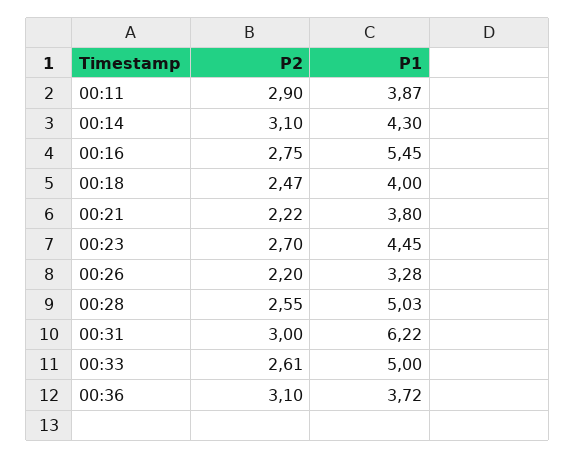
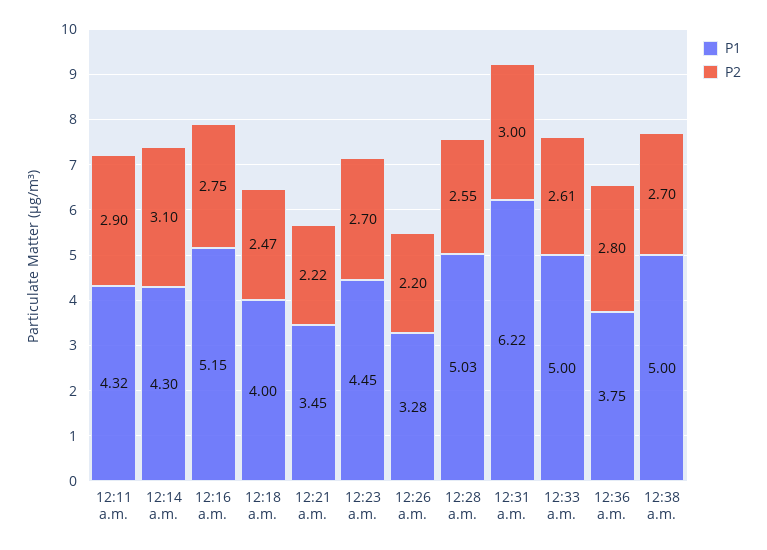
  {
    "P2": {
      "00:11": 2.9,
      "00:14": 3.1,
      "00:16": 2.75,
      "00:18": 2.47,
      "00:21": 2.22,
      "00:23": 2.7,
      "00:26": 2.2,
      "00:28": 2.55,
      "00:31": 3,
      "00:33": 2.61,
-     "00:36": 3.1
+     "00:36": 2.8,
+     "12:38 a.m.": 2.7
    },
    "P1": {
-     "00:11": 3.87,
+     "00:11": 4.32,
      "00:14": 4.3,
-     "00:16": 5.45,
+     "00:16": 5.15,
      "00:18": 4,
-     "00:21": 3.8,
+     "00:21": 3.45,
      "00:23": 4.45,
      "00:26": 3.28,
      "00:28": 5.03,
      "00:31": 6.22,
      "00:33": 5,
-     "00:36": 3.72
+     "00:36": 3.75,
+     "12:38 a.m.": 5
    }
  }

